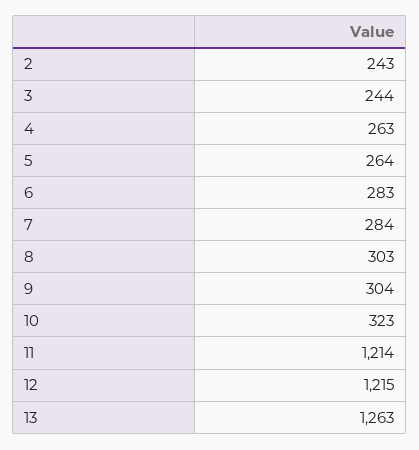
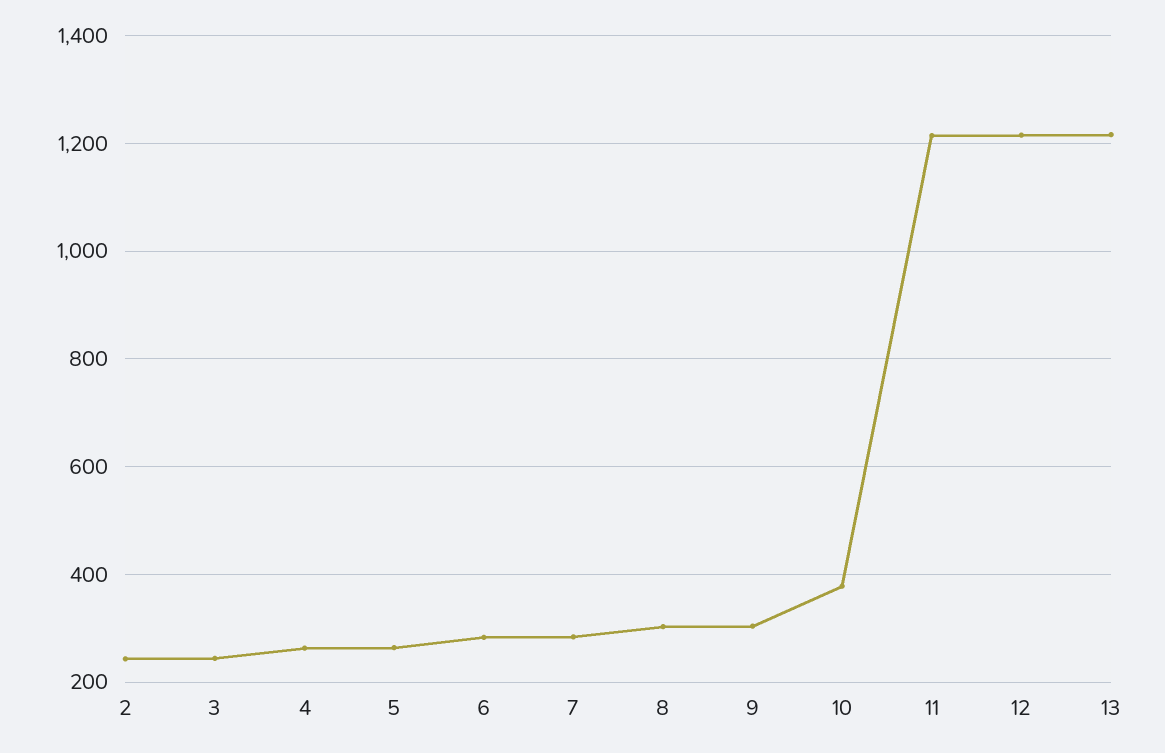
  {
    "2": 243,
    "3": 244,
    "4": 263,
    "5": 264,
    "6": 283,
    "7": 284,
    "8": 303,
    "9": 304,
-   "10": 323,
+   "10": 380,
    "11": 1214,
    "12": 1215,
-   "13": 1263
+   "13": 1220
  }

